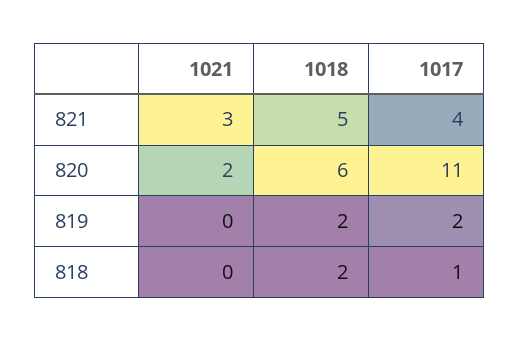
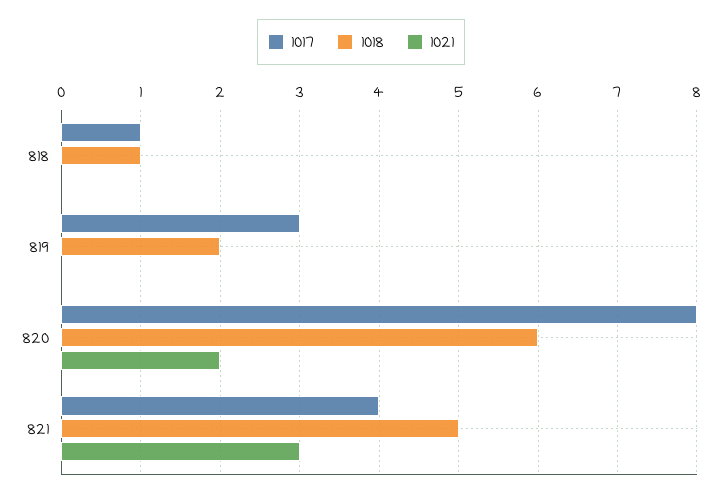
  {
    "1021": {
      "821": 3,
      "820": 2,
      "819": 0,
      "818": 0
    },
    "1018": {
      "821": 5,
      "820": 6,
      "819": 2,
-     "818": 2
+     "818": 1
    },
    "1017": {
      "821": 4,
-     "820": 11,
+     "820": 8,
-     "819": 2,
+     "819": 3,
      "818": 1
    }
  }

